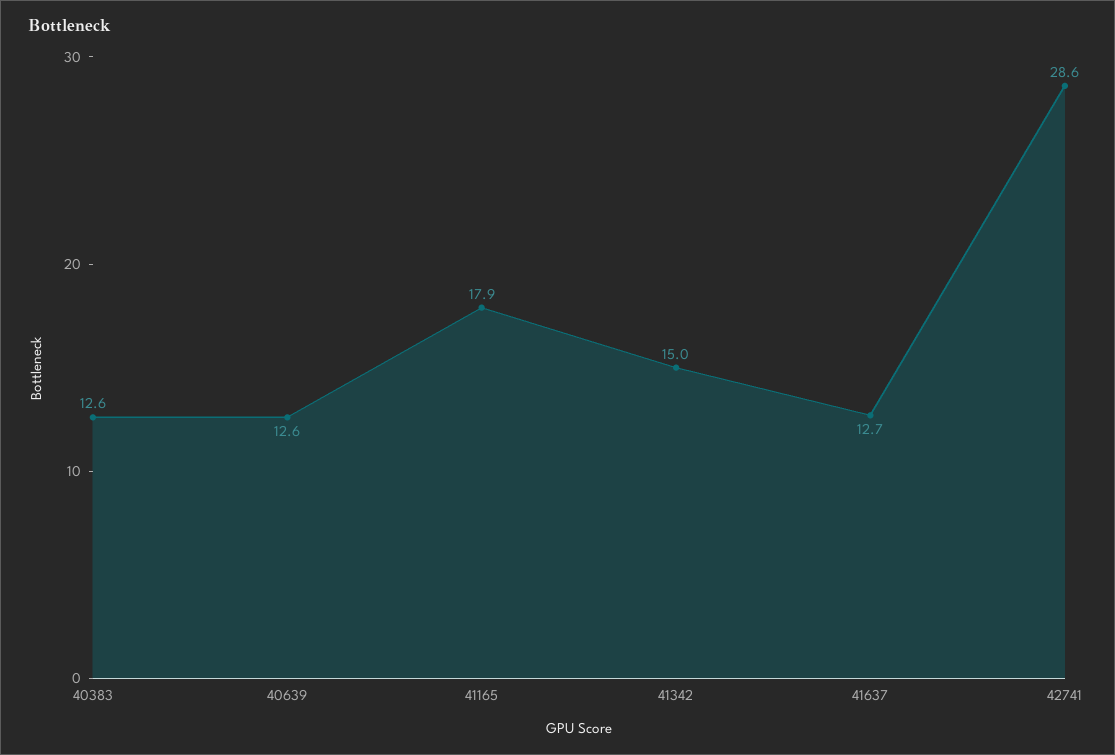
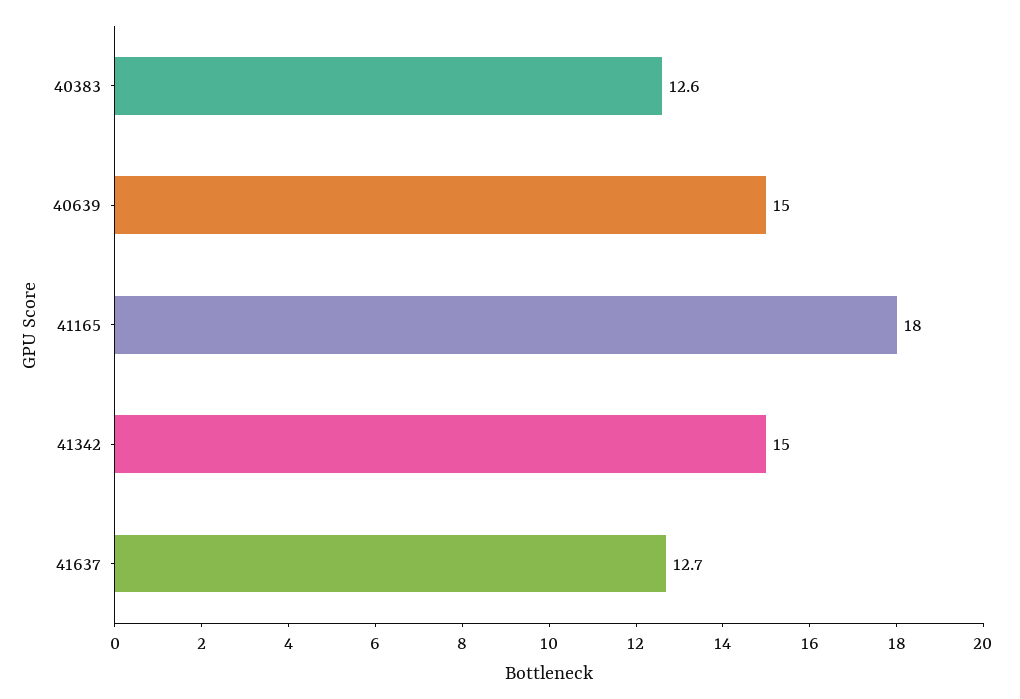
  {
    "40383": 12.6,
-   "40639": 12.6,
+   "40639": 15,
-   "41165": 17.9,
+   "41165": 18,
    "41342": 15,
-   "41637": 12.7,
+   "41637": 12.7
-   "42741": 28.6
  }

